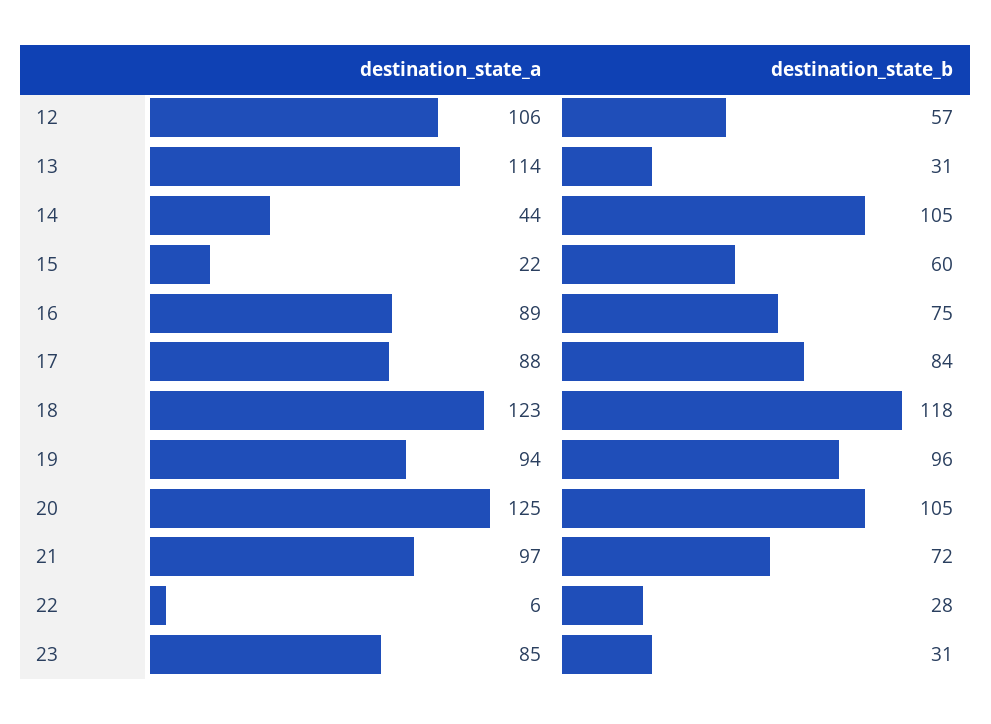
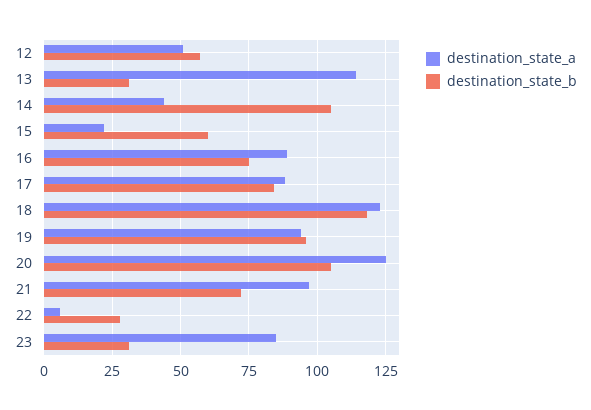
  {
    "destination_state_a": {
-     "12": 106,
+     "12": 50,
      "13": 114,
      "14": 44,
      "15": 22,
      "16": 89,
      "17": 88,
      "18": 123,
      "19": 94,
      "20": 125,
      "21": 97,
      "22": 6,
      "23": 85
    },
    "destination_state_b": {
      "12": 57,
      "13": 31,
      "14": 105,
      "15": 60,
      "16": 75,
      "17": 84,
      "18": 118,
      "19": 96,
      "20": 105,
      "21": 72,
      "22": 28,
      "23": 31
    }
  }

